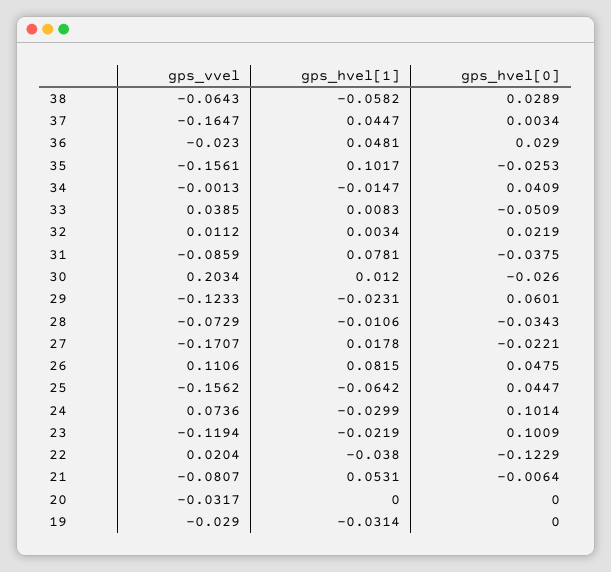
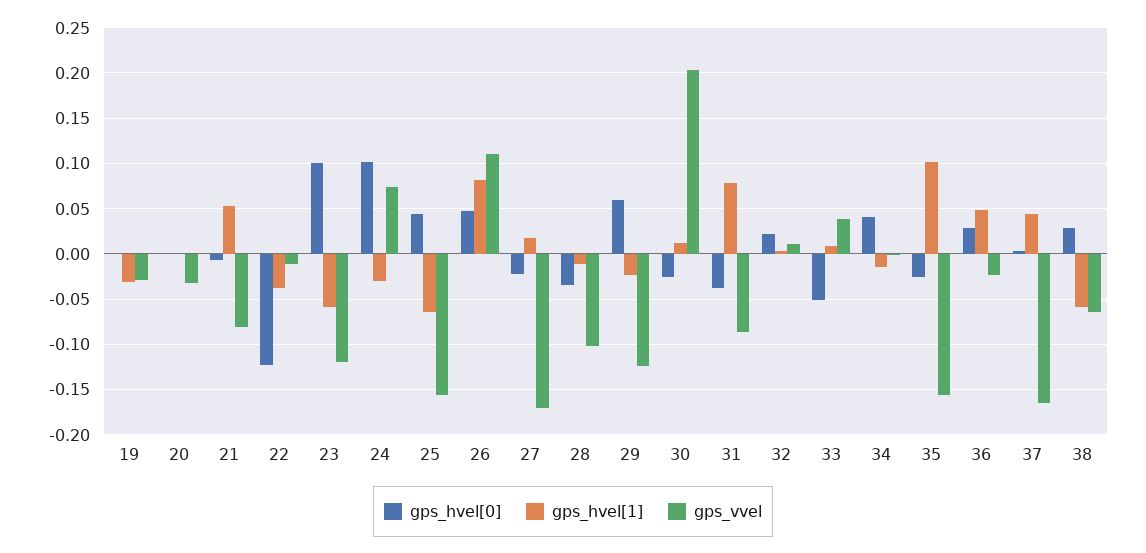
  {
    "gps_vvel": {
      "38": -0.0643,
      "37": -0.1647,
      "36": -0.023,
      "35": -0.1561,
      "34": -0.0013,
      "33": 0.0385,
      "32": 0.0112,
      "31": -0.0859,
      "30": 0.2034,
      "29": -0.1233,
-     "28": -0.0729,
+     "28": -0.1,
      "27": -0.1707,
      "26": 0.1106,
      "25": -0.1562,
      "24": 0.0736,
      "23": -0.1194,
-     "22": 0.0204,
+     "22": -0.01,
      "21": -0.0807,
      "20": -0.0317,
      "19": -0.029
    },
    "gps_hvel[1]": {
      "38": -0.0582,
      "37": 0.0447,
      "36": 0.0481,
      "35": 0.1017,
      "34": -0.0147,
      "33": 0.0083,
      "32": 0.0034,
      "31": 0.0781,
      "30": 0.012,
      "29": -0.0231,
      "28": -0.0106,
      "27": 0.0178,
      "26": 0.0815,
      "25": -0.0642,
      "24": -0.0299,
-     "23": -0.0219,
+     "23": -0.06,
      "22": -0.038,
      "21": 0.0531,
      "20": 0,
      "19": -0.0314
    },
    "gps_hvel[0]": {
      "38": 0.0289,
      "37": 0.0034,
      "36": 0.029,
      "35": -0.0253,
      "34": 0.0409,
      "33": -0.0509,
      "32": 0.0219,
      "31": -0.0375,
      "30": -0.026,
      "29": 0.0601,
      "28": -0.0343,
      "27": -0.0221,
      "26": 0.0475,
      "25": 0.0447,
      "24": 0.1014,
      "23": 0.1009,
      "22": -0.1229,
      "21": -0.0064,
      "20": 0,
      "19": 0
    }
  }

